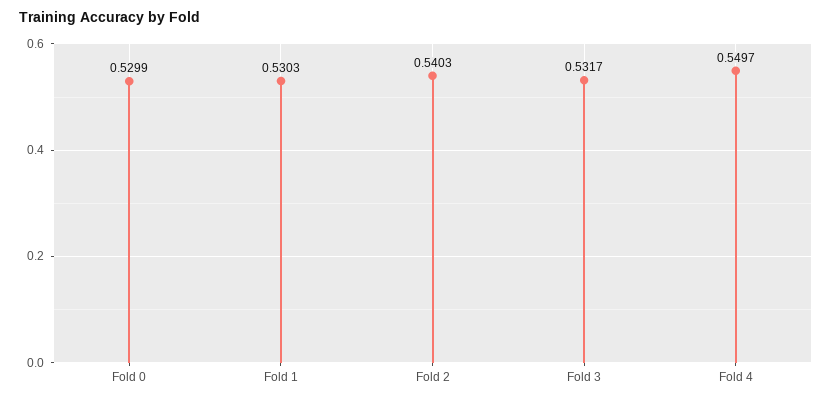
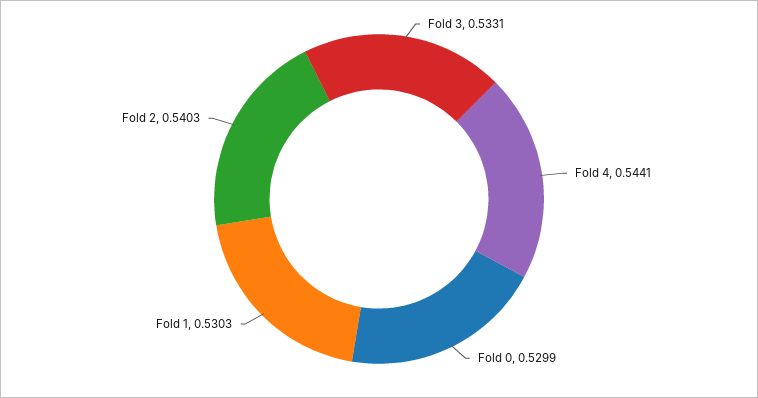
  {
    "Fold 0": 0.5299,
    "Fold 1": 0.5303,
    "Fold 2": 0.5403,
-   "Fold 3": 0.5317,
+   "Fold 3": 0.5331,
-   "Fold 4": 0.5497
+   "Fold 4": 0.5441
  }

